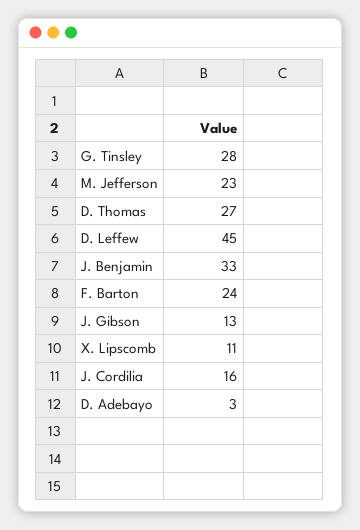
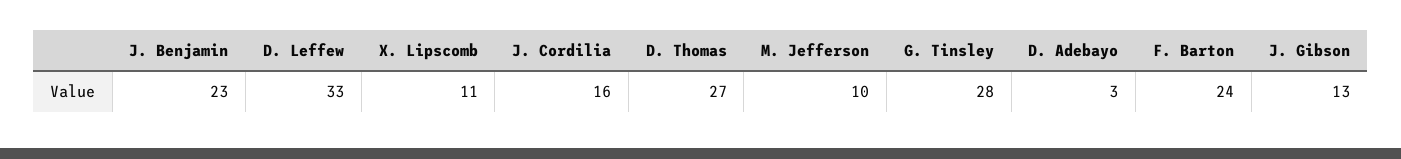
  {
    "G. Tinsley": 28,
-   "M. Jefferson": 23,
+   "M. Jefferson": 10,
    "D. Thomas": 27,
-   "D. Leffew": 45,
+   "D. Leffew": 33,
-   "J. Benjamin": 33,
+   "J. Benjamin": 23,
    "F. Barton": 24,
    "J. Gibson": 13,
    "X. Lipscomb": 11,
    "J. Cordilia": 16,
    "D. Adebayo": 3
  }

